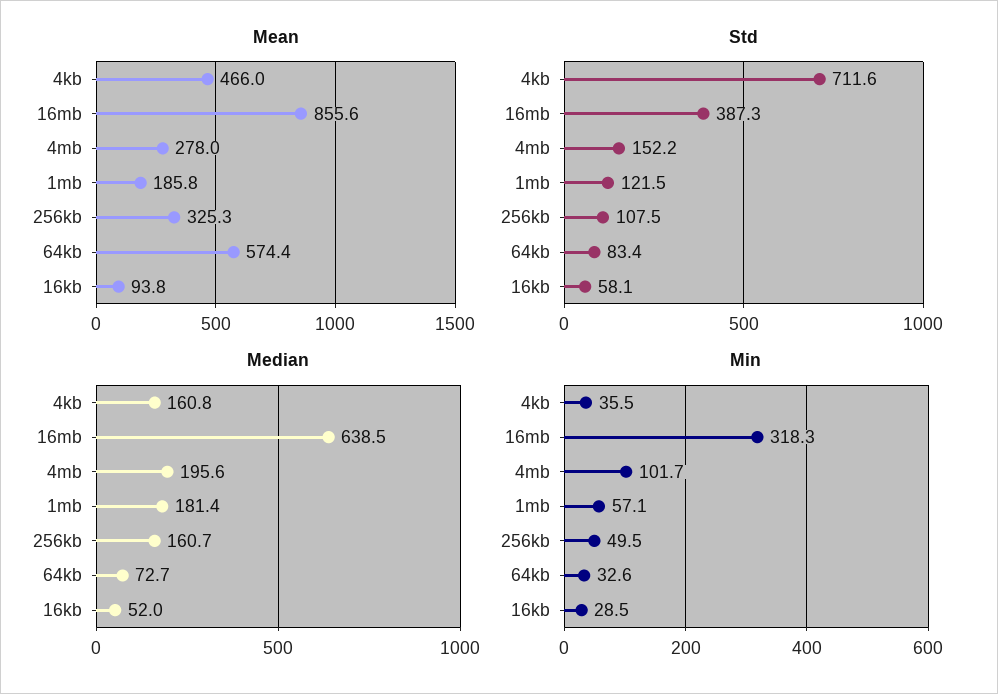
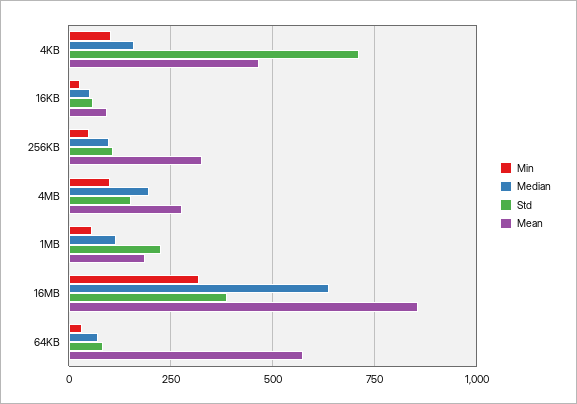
  {
    "Mean": {
      "4kb": 466,
      "16mb": 855.6,
      "4mb": 278,
      "1mb": 185.8,
      "256kb": 325.3,
      "64kb": 574.4,
      "16kb": 93.8
    },
    "Std": {
      "4kb": 711.6,
      "16mb": 387.3,
      "4mb": 152.2,
-     "1mb": 121.5,
+     "1mb": 225,
      "256kb": 107.5,
      "64kb": 83.4,
      "16kb": 58.1
    },
    "Median": {
      "4kb": 160.8,
      "16mb": 638.5,
      "4mb": 195.6,
-     "1mb": 181.4,
+     "1mb": 125,
-     "256kb": 160.7,
+     "256kb": 100,
      "64kb": 72.7,
      "16kb": 52
    },
    "Min": {
-     "4kb": 35.5,
+     "4kb": 100,
      "16mb": 318.3,
      "4mb": 101.7,
      "1mb": 57.1,
      "256kb": 49.5,
      "64kb": 32.6,
      "16kb": 28.5
    }
  }

